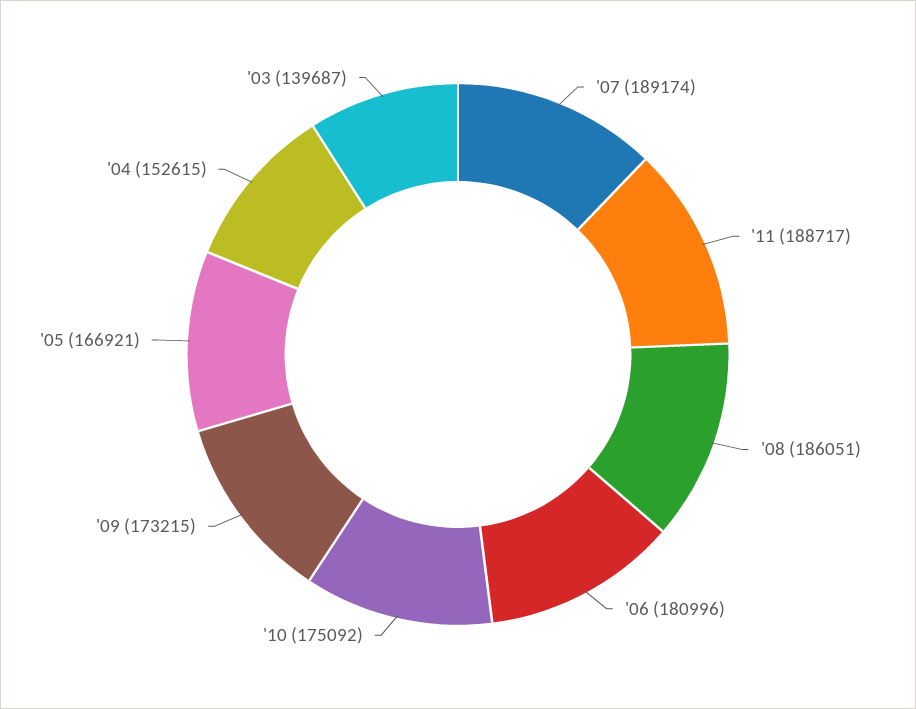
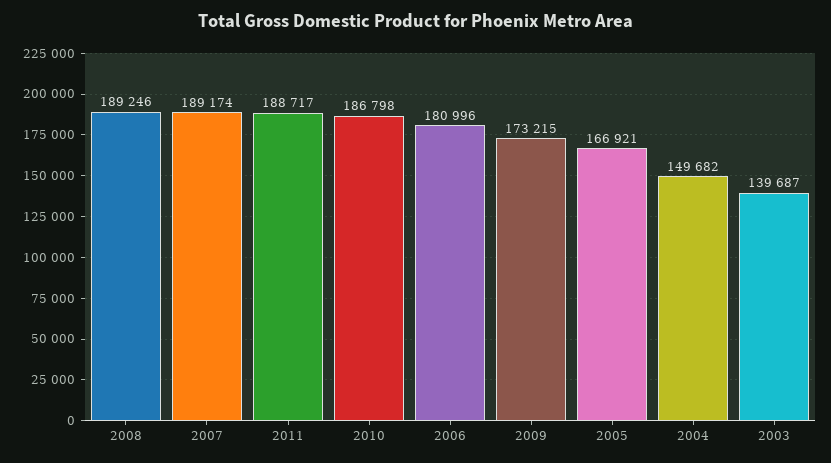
  {
    "'07": 189174,
    "'11": 188717,
-   "'08": 186051,
+   "'08": 189246,
    "'06": 180996,
-   "'10": 175092,
+   "'10": 186798,
    "'09": 173215,
    "'05": 166921,
-   "'04": 152615,
+   "'04": 149682,
    "'03": 139687
  }

